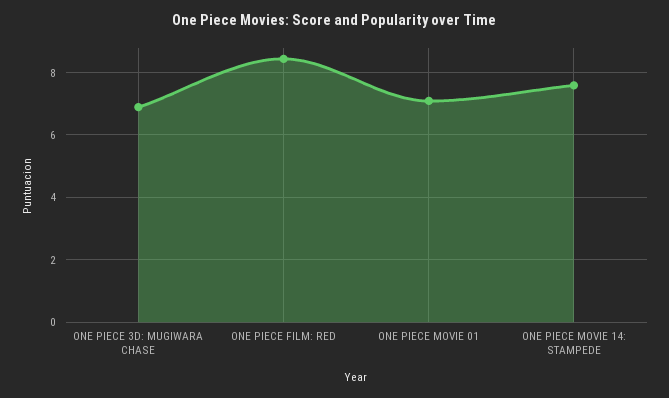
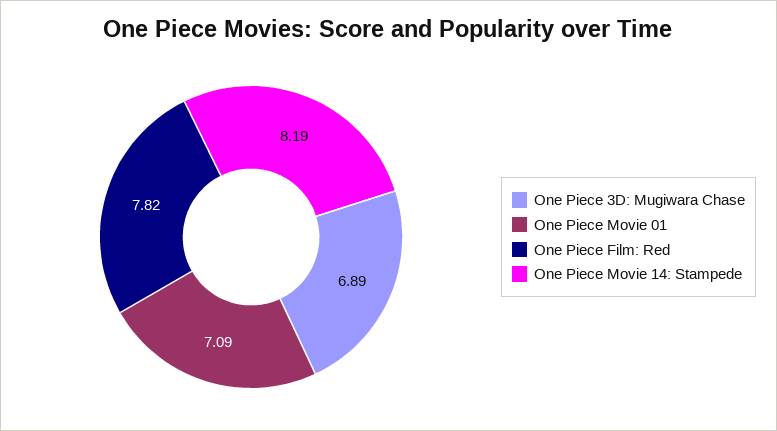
  {
    "ONE PIECE 3D: MUGIWARA CHASE": 6.89,
-   "ONE PIECE FILM: RED": 8.4,
+   "ONE PIECE FILM: RED": 7.82,
    "ONE PIECE MOVIE 01": 7.09,
-   "ONE PIECE MOVIE 14: STAMPEDE": 7.6
+   "ONE PIECE MOVIE 14: STAMPEDE": 8.19
  }

